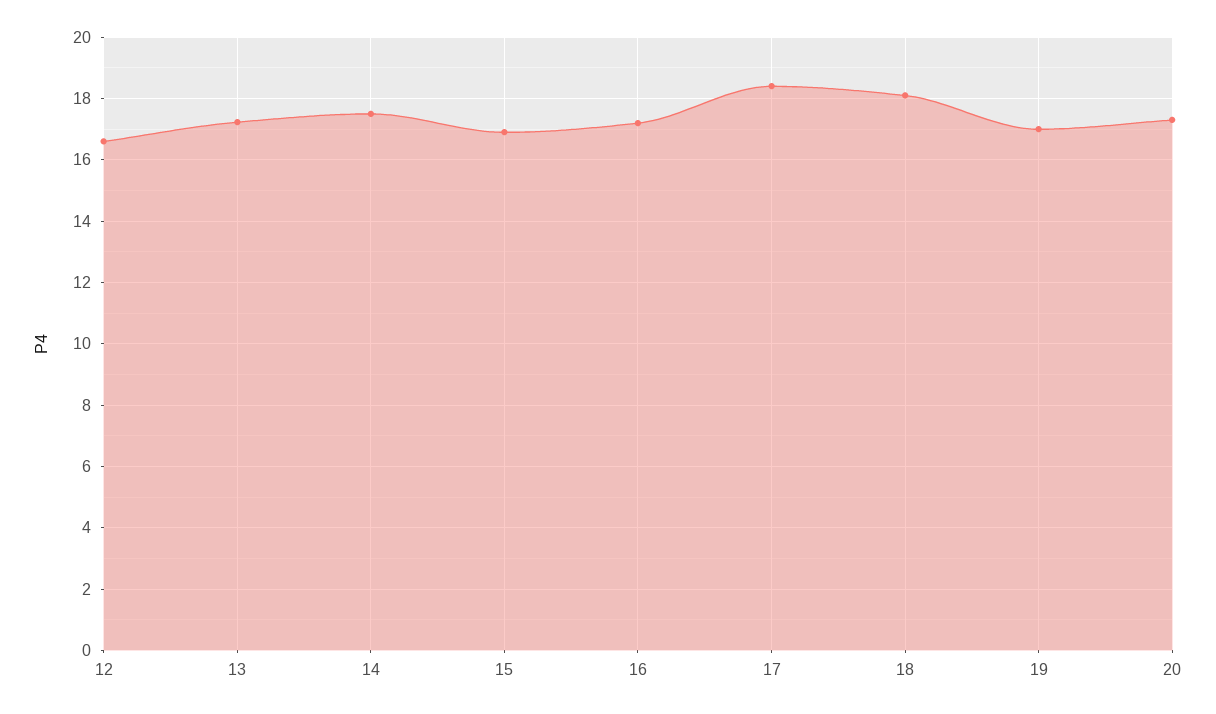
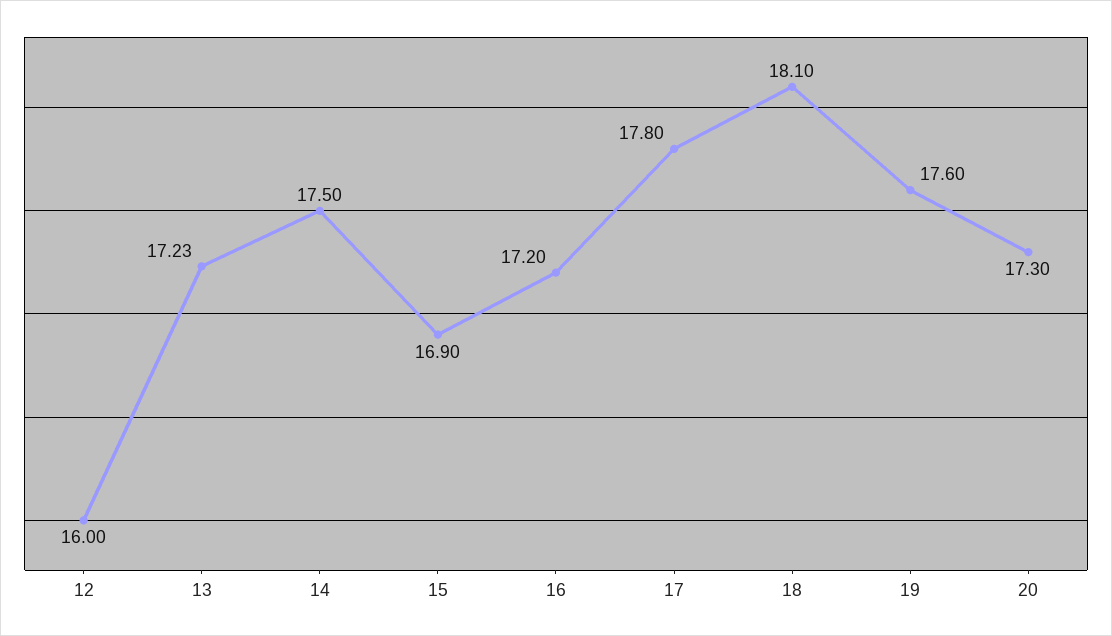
  {
-   "12": 16.6,
+   "12": 16,
    "13": 17.23,
    "14": 17.5,
    "15": 16.9,
    "16": 17.2,
-   "17": 18.4,
+   "17": 17.8,
    "18": 18.1,
-   "19": 17,
+   "19": 17.6,
    "20": 17.3
  }

